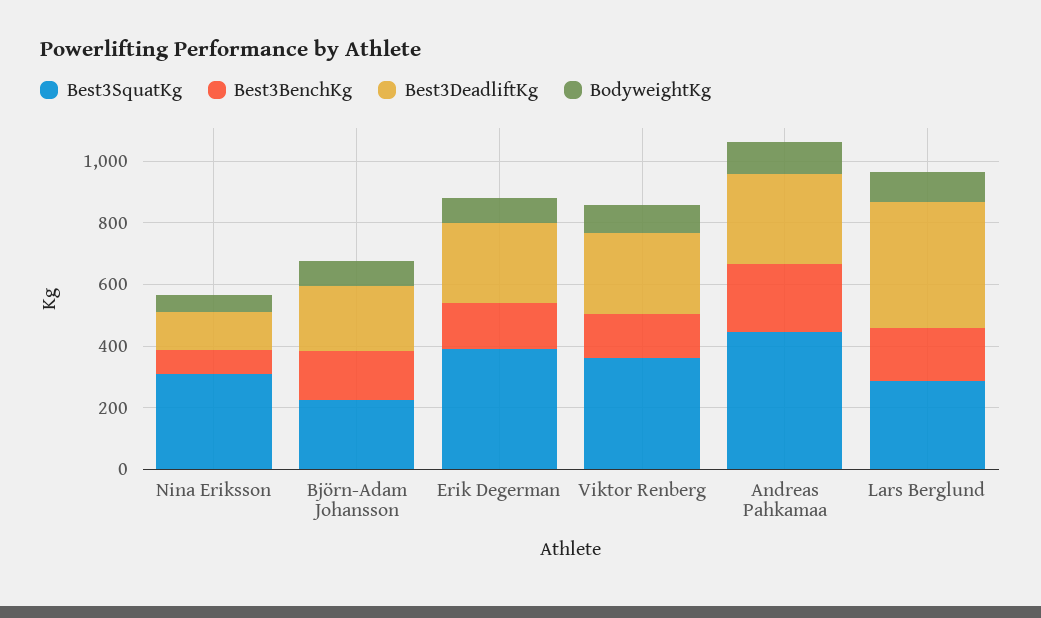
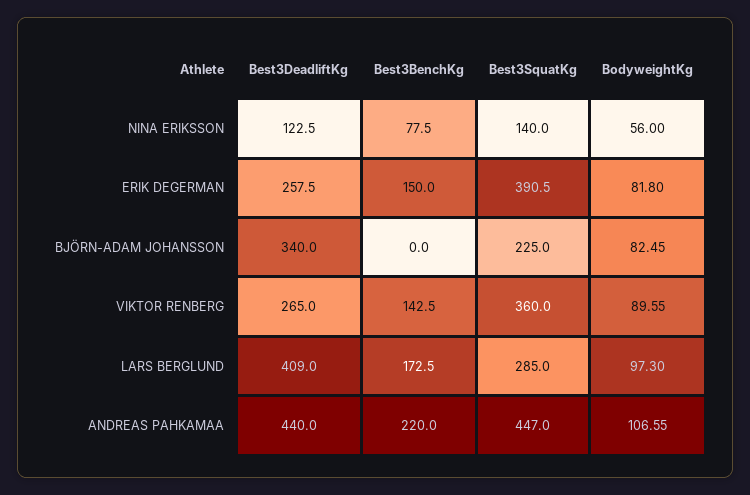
  {
    "Best3SquatKg": {
-     "Nina Eriksson": 300,
+     "Nina Eriksson": 140,
      "Björn-Adam Johansson": 225,
      "Erik Degerman": 390.5,
      "Viktor Renberg": 360,
      "Andreas Pahkamaa": 447,
      "Lars Berglund": 285
    },
    "Best3BenchKg": {
      "Nina Eriksson": 77.5,
-     "Björn-Adam Johansson": 150,
+     "Björn-Adam Johansson": 0,
      "Erik Degerman": 150,
      "Viktor Renberg": 142.5,
      "Andreas Pahkamaa": 220,
      "Lars Berglund": 172.5
    },
    "Best3DeadliftKg": {
      "Nina Eriksson": 122.5,
-     "Björn-Adam Johansson": 200,
+     "Björn-Adam Johansson": 340,
      "Erik Degerman": 257.5,
      "Viktor Renberg": 265,
-     "Andreas Pahkamaa": 300,
+     "Andreas Pahkamaa": 440,
      "Lars Berglund": 409
    },
    "BodyweightKg": {
      "Nina Eriksson": 56,
      "Björn-Adam Johansson": 82.45,
      "Erik Degerman": 81.8,
      "Viktor Renberg": 89.55,
      "Andreas Pahkamaa": 106.55,
      "Lars Berglund": 97.3
    }
  }

